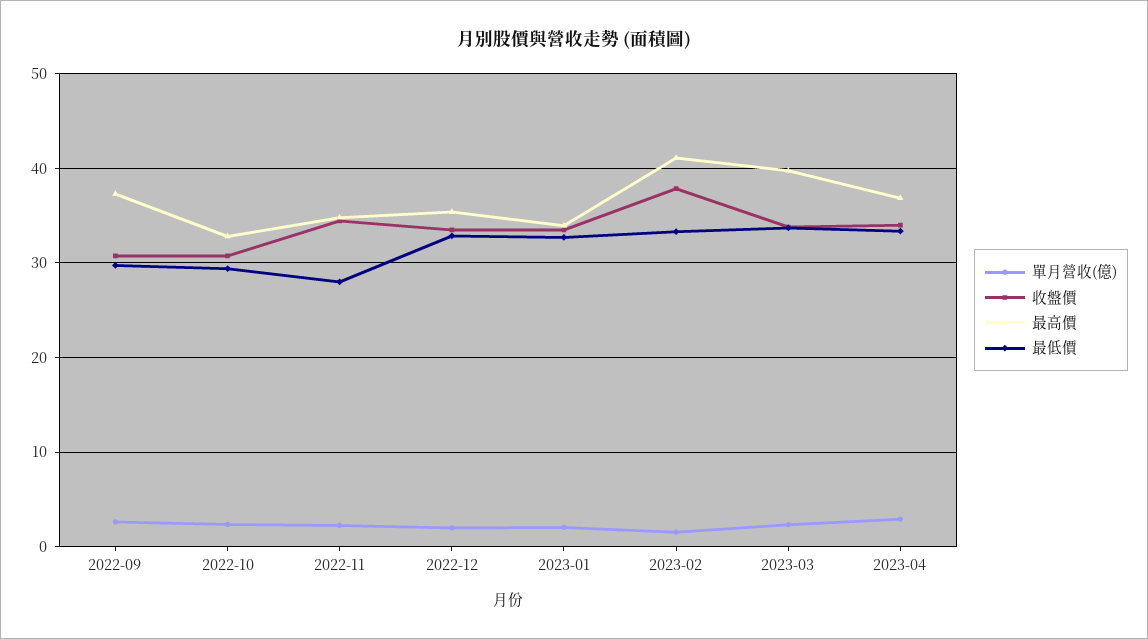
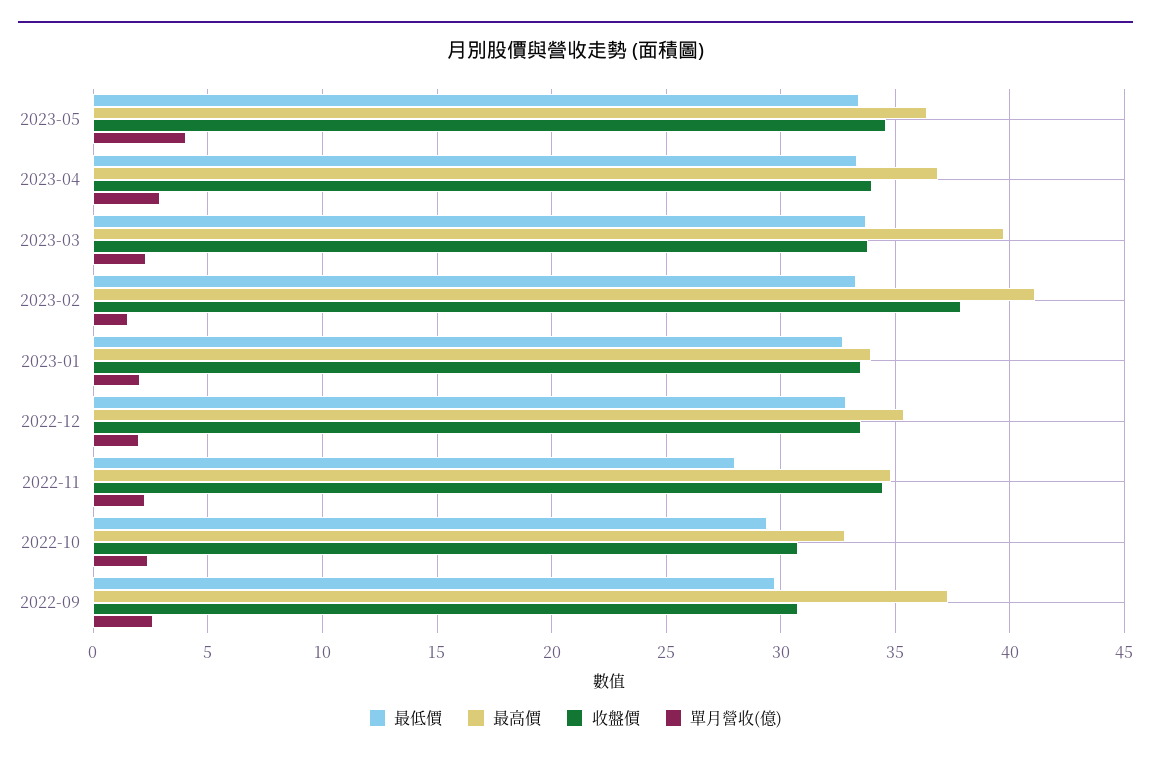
  {
    "單月營收(億)": {
      "2022-09": 2.5,
      "2022-10": 2.5,
      "2022-11": 2,
      "2022-12": 2,
      "2023-01": 2,
      "2023-02": 1.5,
      "2023-03": 2.5,
-     "2023-04": 3
+     "2023-04": 3,
+     "2023-05": 4
    },
    "收盤價": {
      "2022-09": 31,
      "2022-10": 31,
      "2022-11": 34.5,
      "2022-12": 33.5,
      "2023-01": 33.5,
      "2023-02": 38,
      "2023-03": 34,
-     "2023-04": 34
+     "2023-04": 34,
+     "2023-05": 34.5
    },
    "最高價": {
      "2022-09": 37.5,
      "2022-10": 33,
      "2022-11": 35,
      "2022-12": 35.5,
      "2023-01": 34,
      "2023-02": 41,
      "2023-03": 40,
-     "2023-04": 37
+     "2023-04": 37,
+     "2023-05": 36.5
    },
    "最低價": {
      "2022-09": 30,
      "2022-10": 29.5,
      "2022-11": 28,
      "2022-12": 33,
      "2023-01": 32.5,
      "2023-02": 33.5,
      "2023-03": 33.5,
-     "2023-04": 33.5
+     "2023-04": 33.5,
+     "2023-05": 33.5
    }
  }

